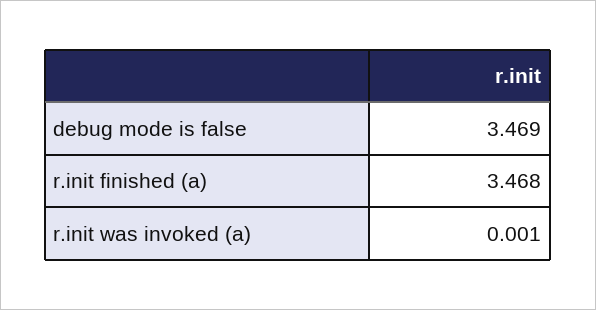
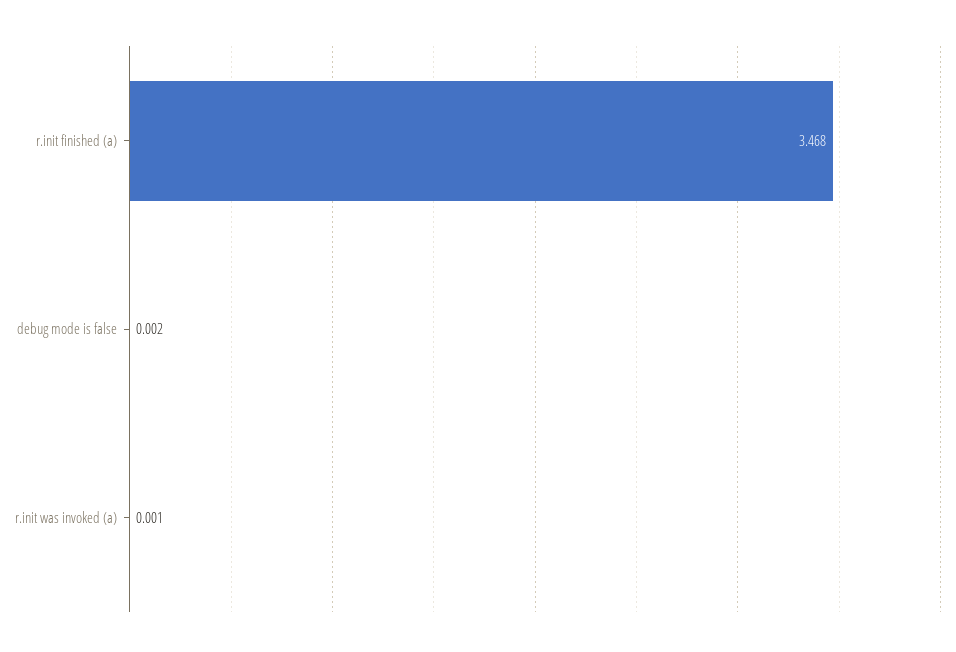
  {
-   "debug mode is false": 3.469,
+   "debug mode is false": 0.002,
    "r.init finished (a)": 3.468,
    "r.init was invoked (a)": 0.001
  }

